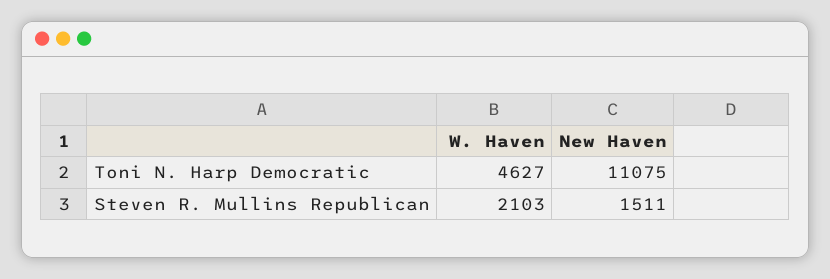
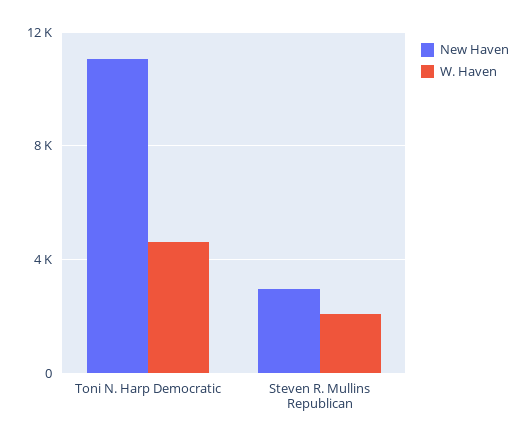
  {
    "W. Haven": {
      "Toni N. Harp Democratic": 4627,
      "Steven R. Mullins Republican": 2103
    },
    "New Haven": {
      "Toni N. Harp Democratic": 11075,
-     "Steven R. Mullins Republican": 1511
+     "Steven R. Mullins Republican": 3000
    }
  }

